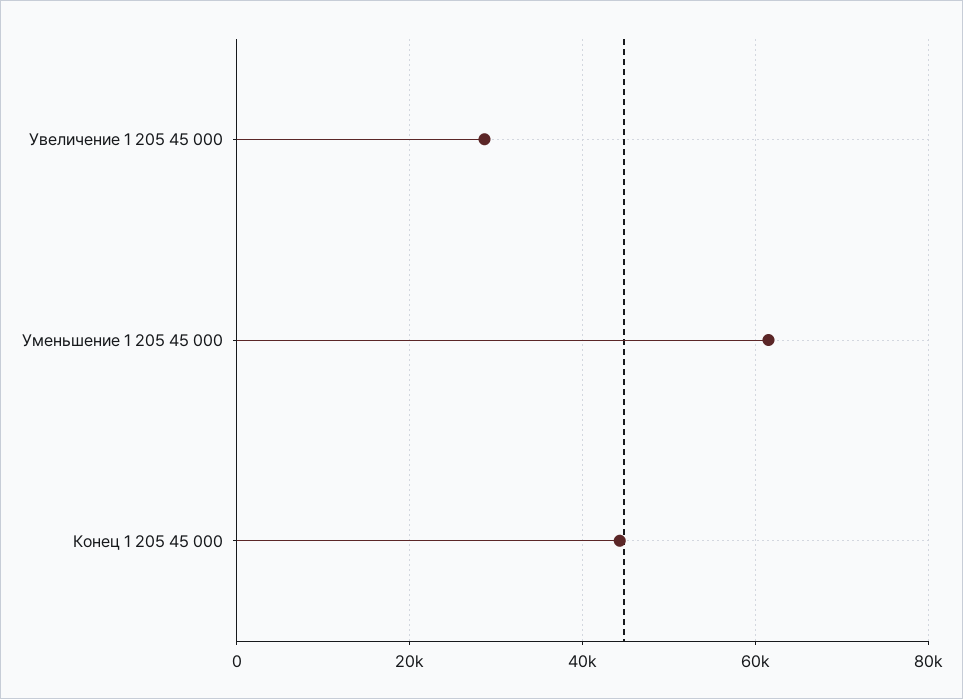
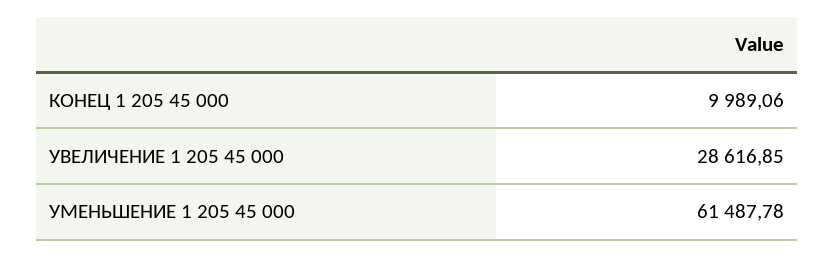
  {
    "Увеличение 1 205 45 000": 28616.85,
    "Уменьшение 1 205 45 000": 61487.78,
-   "Конец 1 205 45 000": 44000
+   "Конец 1 205 45 000": 9989.06
  }

